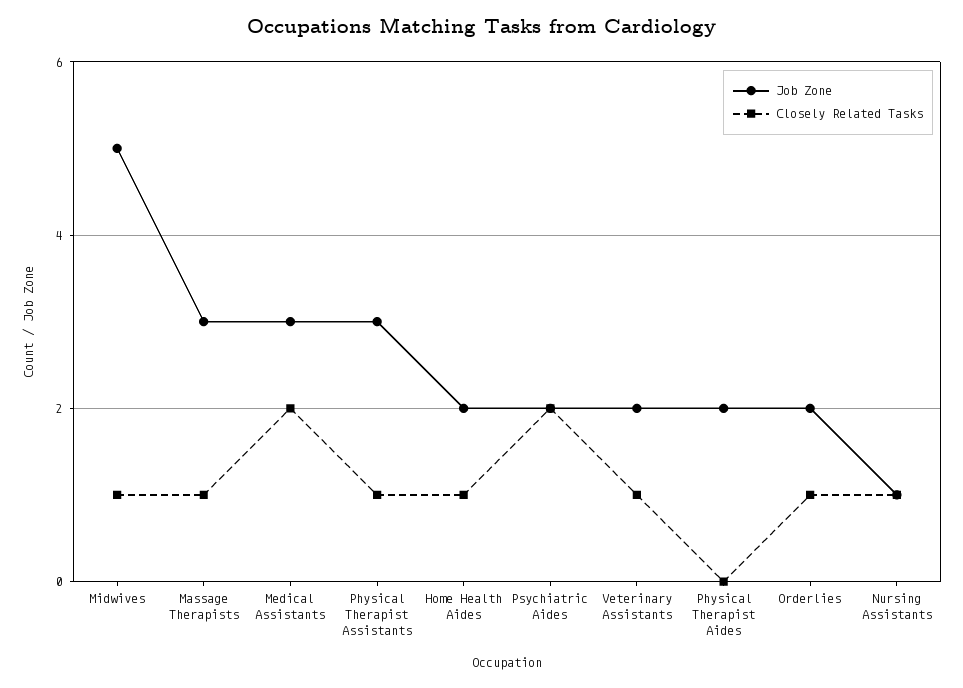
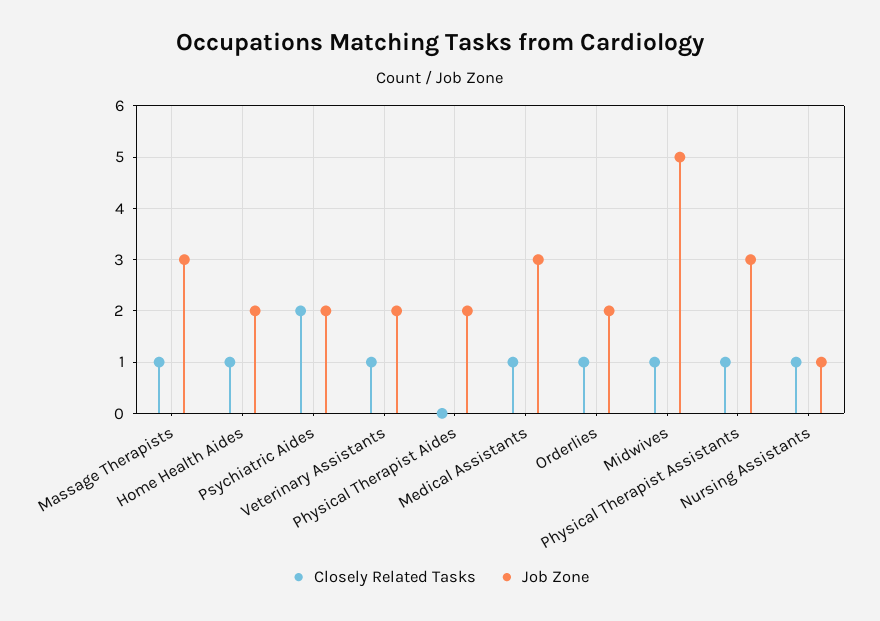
  {
    "Job Zone": {
      "Midwives": 5,
      "Massage Therapists": 3,
      "Medical Assistants": 3,
      "Physical Therapist Assistants": 3,
      "Home Health Aides": 2,
      "Psychiatric Aides": 2,
      "Veterinary Assistants": 2,
      "Physical Therapist Aides": 2,
      "Orderlies": 2,
      "Nursing Assistants": 1
    },
    "Closely Related Tasks": {
      "Midwives": 1,
      "Massage Therapists": 1,
-     "Medical Assistants": 2,
+     "Medical Assistants": 1,
      "Physical Therapist Assistants": 1,
      "Home Health Aides": 1,
      "Psychiatric Aides": 2,
      "Veterinary Assistants": 1,
      "Physical Therapist Aides": 0,
      "Orderlies": 1,
      "Nursing Assistants": 1
    }
  }

